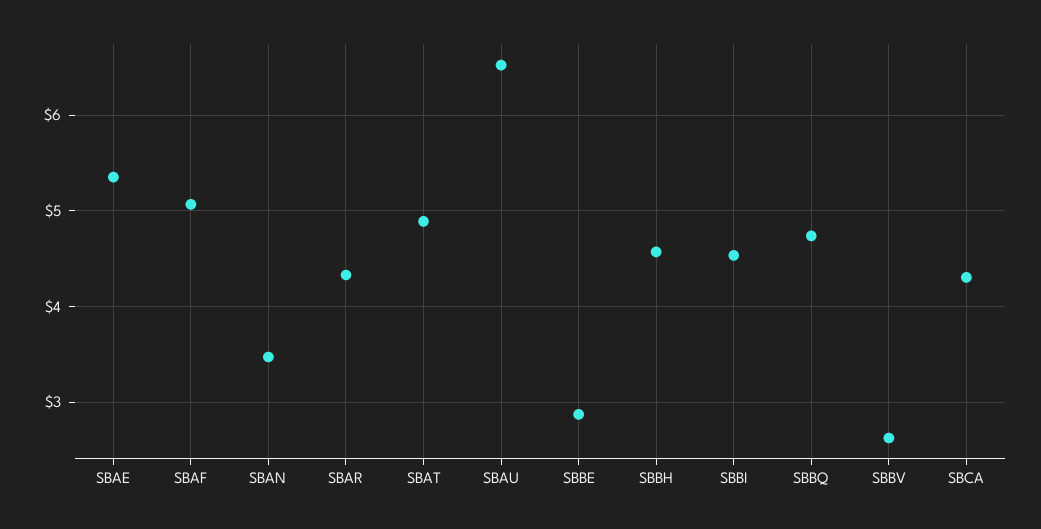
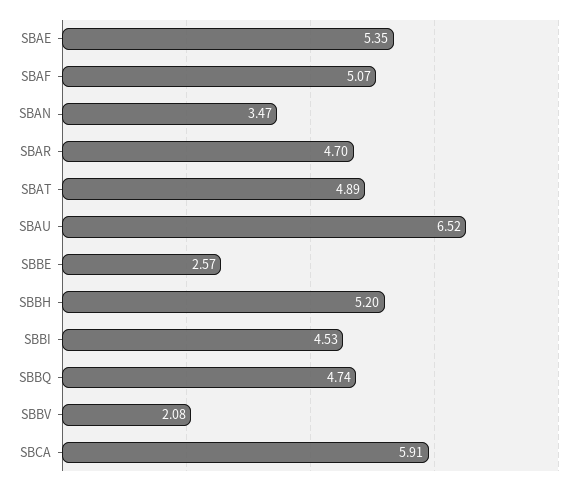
  {
    "SBAE": 5.35,
    "SBAF": 5.07,
    "SBAN": 3.47,
-   "SBAR": 4.3,
+   "SBAR": 4.7,
    "SBAT": 4.89,
    "SBAU": 6.52,
-   "SBBE": 2.9,
+   "SBBE": 2.57,
-   "SBBH": 4.6,
+   "SBBH": 5.2,
    "SBBI": 4.53,
    "SBBQ": 4.74,
-   "SBBV": 2.6,
+   "SBBV": 2.08,
-   "SBCA": 4.3
+   "SBCA": 5.91
  }

